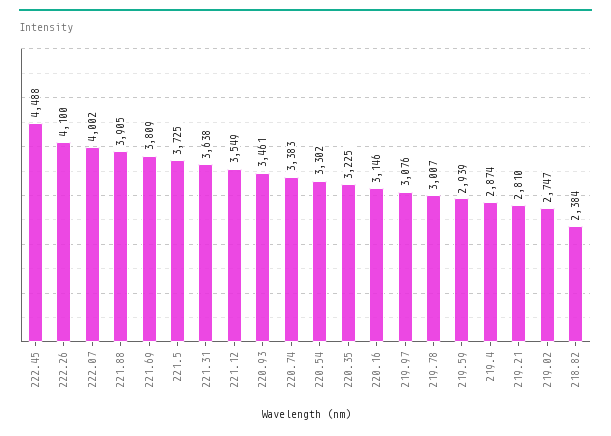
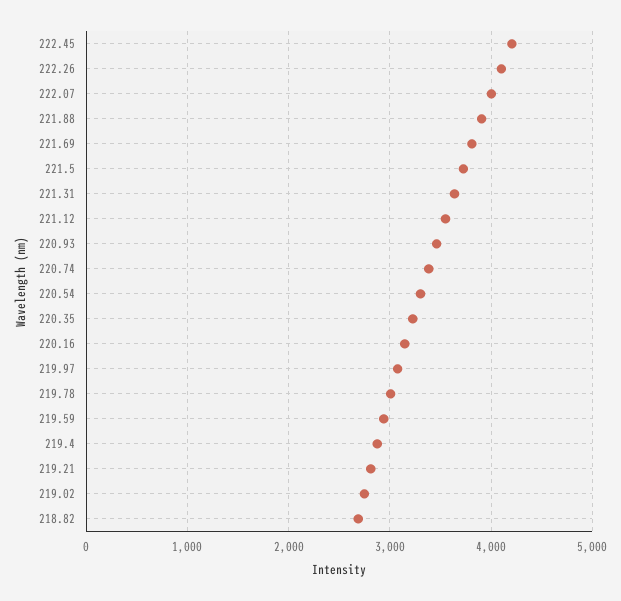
  {
-   "222.45": 4488,
+   "222.45": 4200,
    "222.26": 4100,
    "222.07": 4002,
    "221.88": 3905,
    "221.69": 3809,
    "221.5": 3725,
    "221.31": 3638,
    "221.12": 3549,
    "220.93": 3461,
    "220.74": 3383,
    "220.54": 3302,
    "220.35": 3225,
    "220.16": 3146,
    "219.97": 3076,
    "219.78": 3007,
    "219.59": 2939,
    "219.4": 2874,
    "219.21": 2810,
    "219.02": 2747,
-   "218.82": 2384
+   "218.82": 2700
  }

